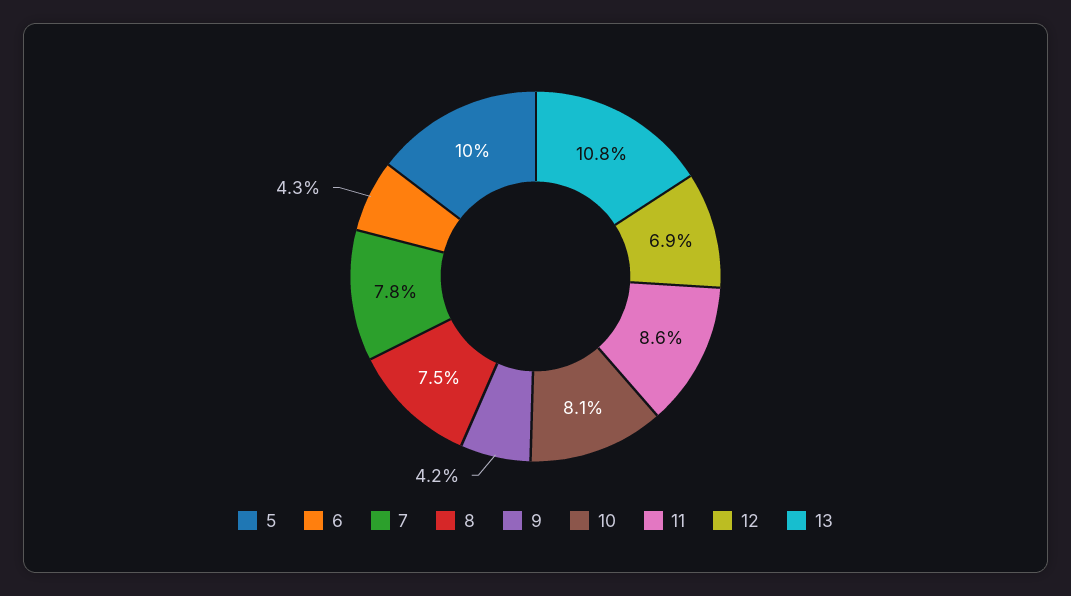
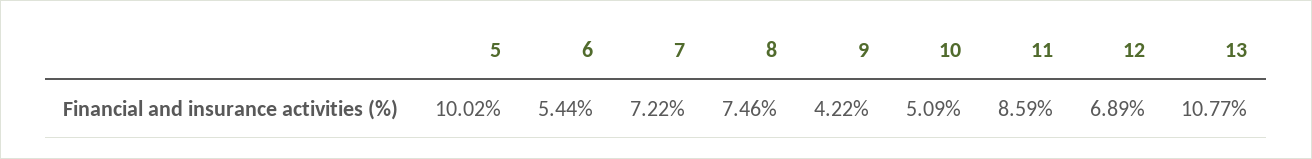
  {
    "5": 10.02,
-   "6": 4.3,
+   "6": 5.44,
-   "7": 7.8,
+   "7": 7.22,
    "8": 7.46,
    "9": 4.22,
-   "10": 8.1,
+   "10": 5.09,
    "11": 8.59,
    "12": 6.89,
    "13": 10.77
  }

